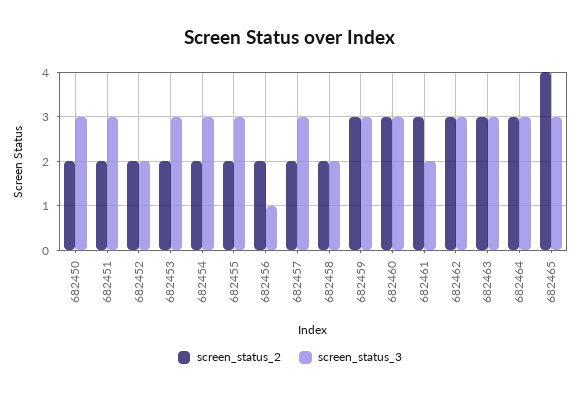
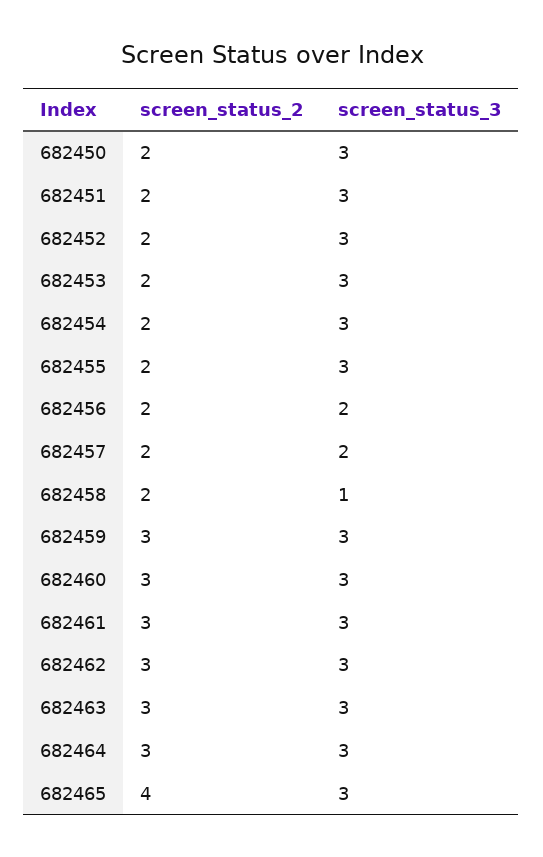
  {
    "screen_status_2": {
      "682450": 2,
      "682451": 2,
      "682452": 2,
      "682453": 2,
      "682454": 2,
      "682455": 2,
      "682456": 2,
      "682457": 2,
      "682458": 2,
      "682459": 3,
      "682460": 3,
      "682461": 3,
      "682462": 3,
      "682463": 3,
      "682464": 3,
      "682465": 4
    },
    "screen_status_3": {
      "682450": 3,
      "682451": 3,
-     "682452": 2,
+     "682452": 3,
      "682453": 3,
      "682454": 3,
      "682455": 3,
-     "682456": 1,
+     "682456": 2,
-     "682457": 3,
+     "682457": 2,
-     "682458": 2,
+     "682458": 1,
      "682459": 3,
      "682460": 3,
-     "682461": 2,
+     "682461": 3,
      "682462": 3,
      "682463": 3,
      "682464": 3,
      "682465": 3
    }
  }

